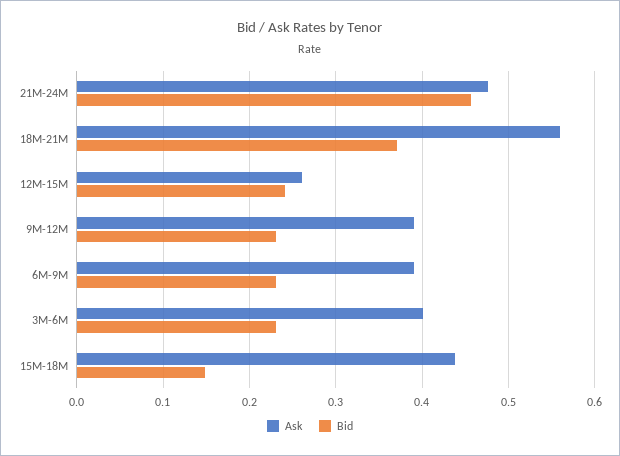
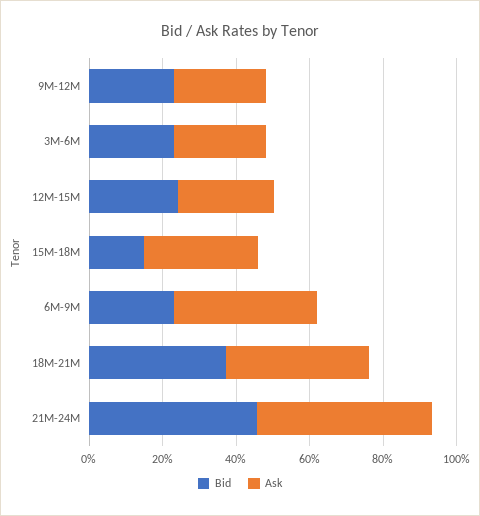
  {
    "Ask": {
      "21M-24M": 0.48,
-     "18M-21M": 0.56,
+     "18M-21M": 0.4,
      "12M-15M": 0.26,
-     "9M-12M": 0.39,
+     "9M-12M": 0.25,
      "6M-9M": 0.39,
-     "3M-6M": 0.4,
+     "3M-6M": 0.25,
-     "15M-18M": 0.44
+     "15M-18M": 0.3
    },
    "Bid": {
      "21M-24M": 0.46,
      "18M-21M": 0.37,
      "12M-15M": 0.24,
      "9M-12M": 0.23,
      "6M-9M": 0.23,
      "3M-6M": 0.23,
      "15M-18M": 0.15
    }
  }

